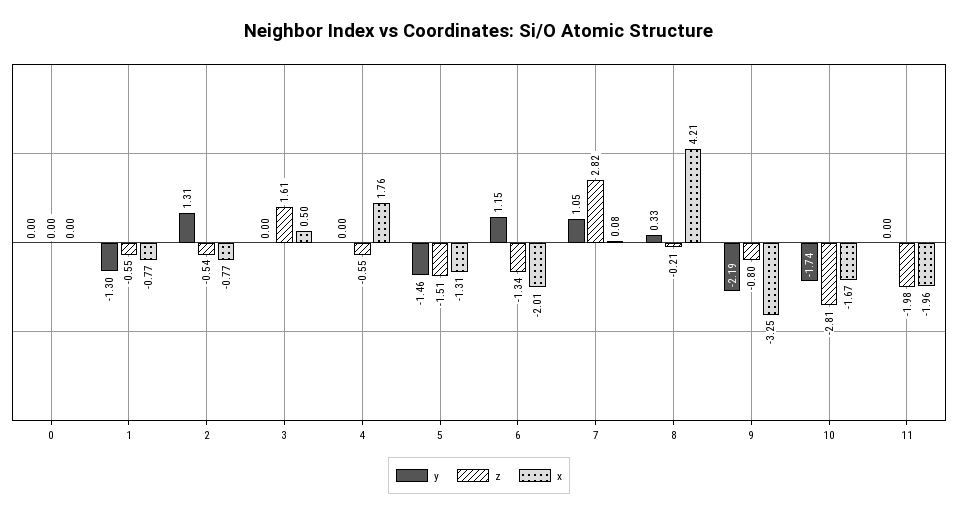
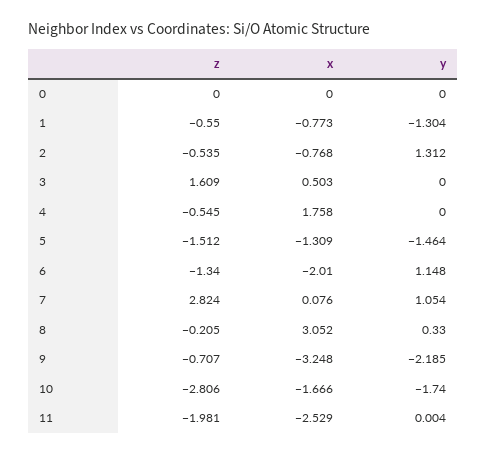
  {
    "y": {
      "0": 0,
      "1": -1.304,
      "2": 1.312,
      "3": 0,
      "4": 0,
      "5": -1.464,
      "6": 1.148,
      "7": 1.054,
      "8": 0.33,
      "9": -2.185,
      "10": -1.74,
      "11": 0.004
    },
    "z": {
      "0": 0,
      "1": -0.55,
      "2": -0.535,
      "3": 1.609,
      "4": -0.545,
      "5": -1.512,
      "6": -1.34,
      "7": 2.824,
      "8": -0.205,
-     "9": -0.8,
+     "9": -0.707,
      "10": -2.806,
      "11": -1.981
    },
    "x": {
      "0": 0,
      "1": -0.773,
      "2": -0.768,
      "3": 0.503,
      "4": 1.758,
      "5": -1.309,
      "6": -2.01,
      "7": 0.076,
-     "8": 4.21,
+     "8": 3.052,
      "9": -3.248,
      "10": -1.666,
-     "11": -1.96
+     "11": -2.529
    }
  }

